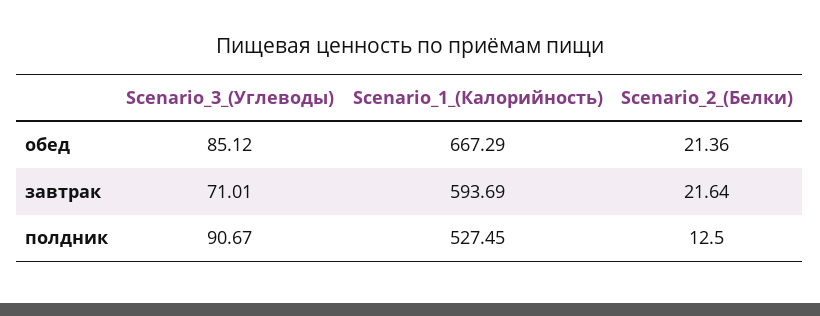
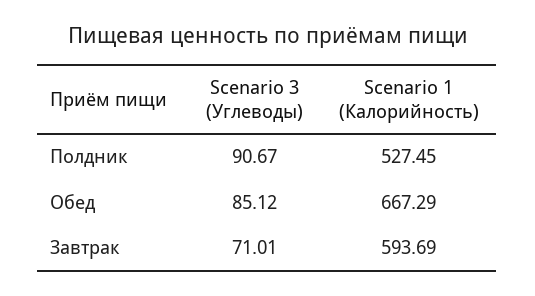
  {
    "Scenario_3_(Углеводы)": {
      "обед": 85.12,
      "завтрак": 71.01,
      "полдник": 90.67
    },
    "Scenario_1_(Калорийность)": {
      "обед": 667.29,
      "завтрак": 593.69,
      "полдник": 527.45
-   },
+   }
-   "Scenario_2_(Белки)": {
-     "обед": 21.36,
-     "завтрак": 21.64,
-     "полдник": 12.5
-   }
  }

